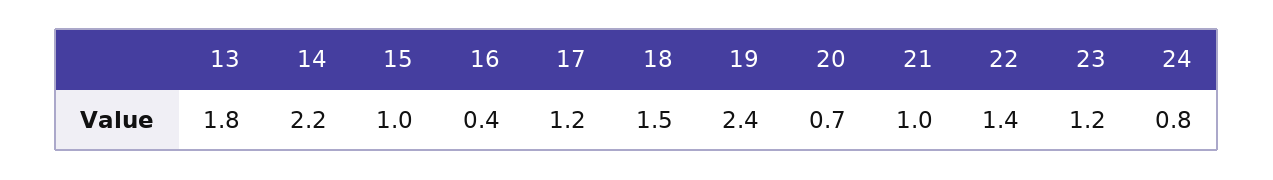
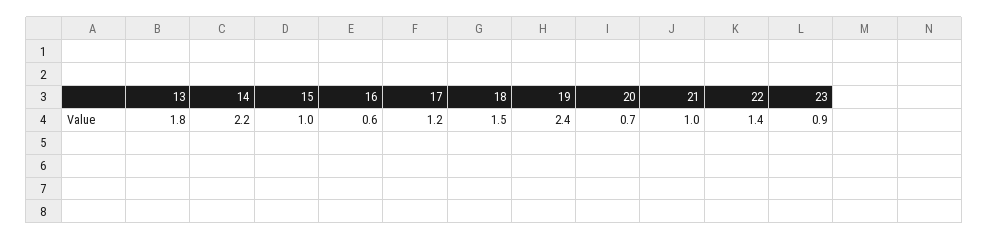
  {
    "13": 1.8,
    "14": 2.2,
    "15": 1,
-   "16": 0.4,
+   "16": 0.6,
    "17": 1.2,
    "18": 1.5,
    "19": 2.4,
    "20": 0.7,
    "21": 1,
    "22": 1.4,
-   "23": 1.2,
+   "23": 0.9
-   "24": 0.8
  }

